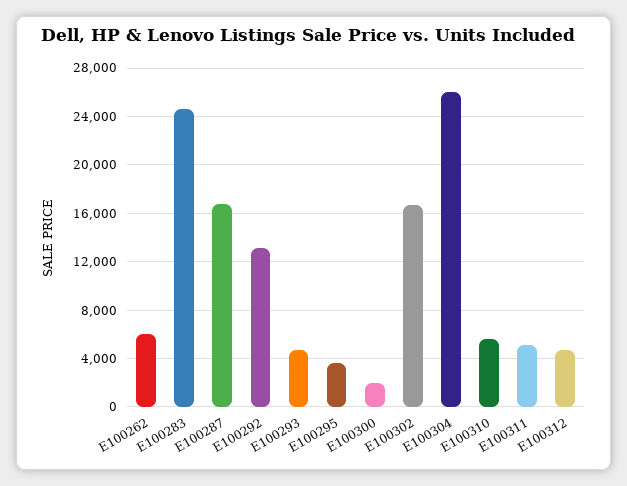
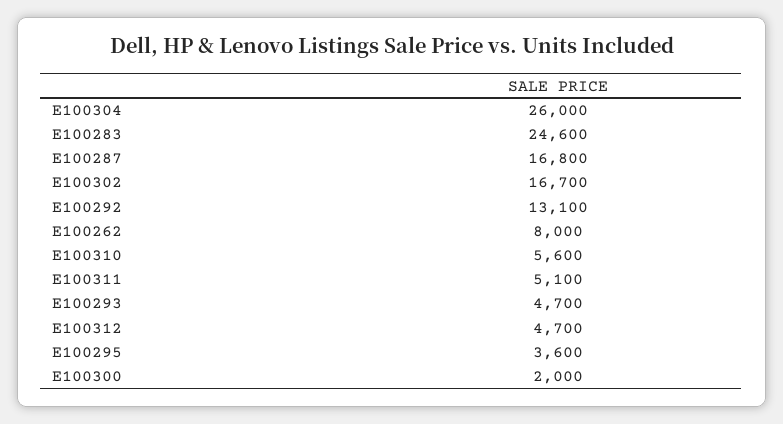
  {
-   "E100262": 6000,
+   "E100262": 8000,
    "E100283": 24600,
    "E100287": 16800,
    "E100292": 13100,
    "E100293": 4700,
    "E100295": 3600,
    "E100300": 2000,
    "E100302": 16700,
    "E100304": 26000,
    "E100310": 5600,
    "E100311": 5100,
    "E100312": 4700
  }

